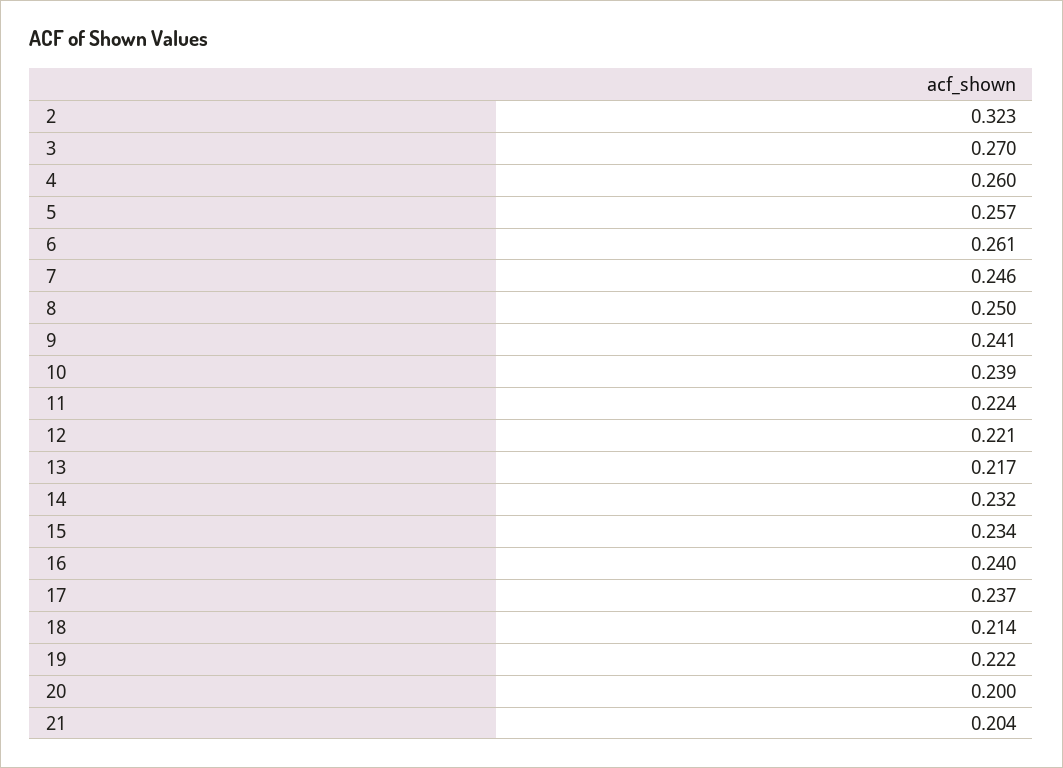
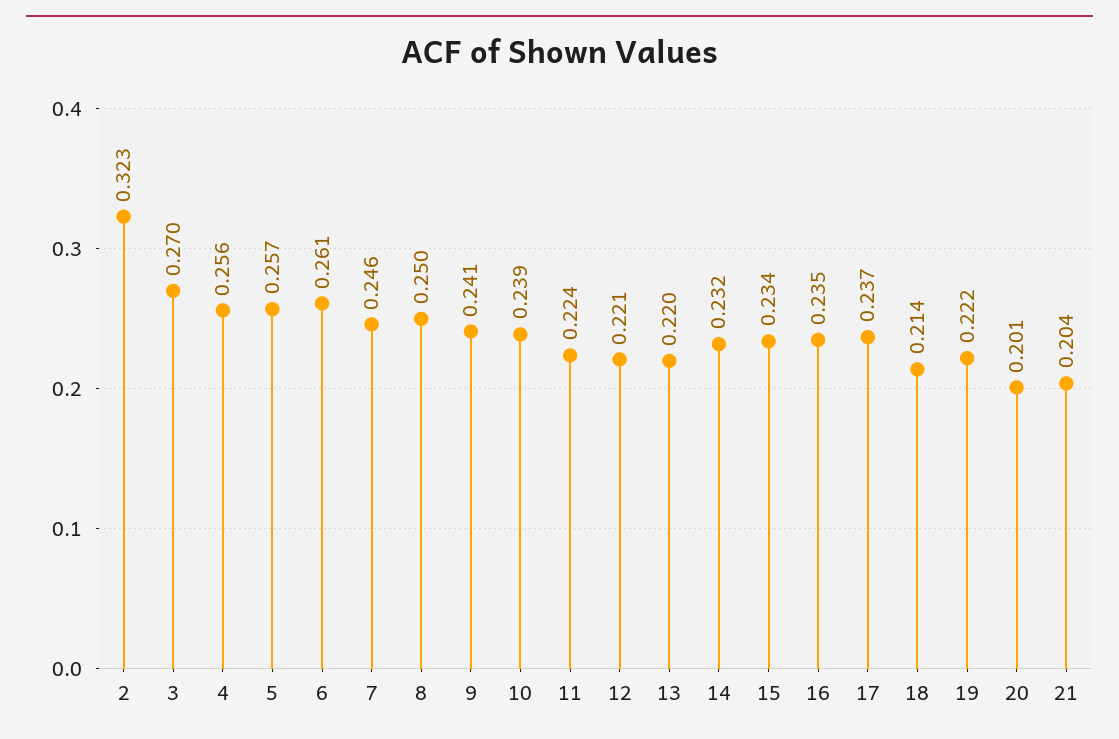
  {
    "2": 0.323,
    "3": 0.27,
-   "4": 0.26,
+   "4": 0.256,
    "5": 0.257,
    "6": 0.261,
    "7": 0.246,
    "8": 0.25,
    "9": 0.241,
    "10": 0.239,
    "11": 0.224,
    "12": 0.221,
-   "13": 0.217,
+   "13": 0.22,
    "14": 0.232,
    "15": 0.234,
-   "16": 0.24,
+   "16": 0.235,
    "17": 0.237,
    "18": 0.214,
    "19": 0.222,
-   "20": 0.2,
+   "20": 0.201,
    "21": 0.204
  }

